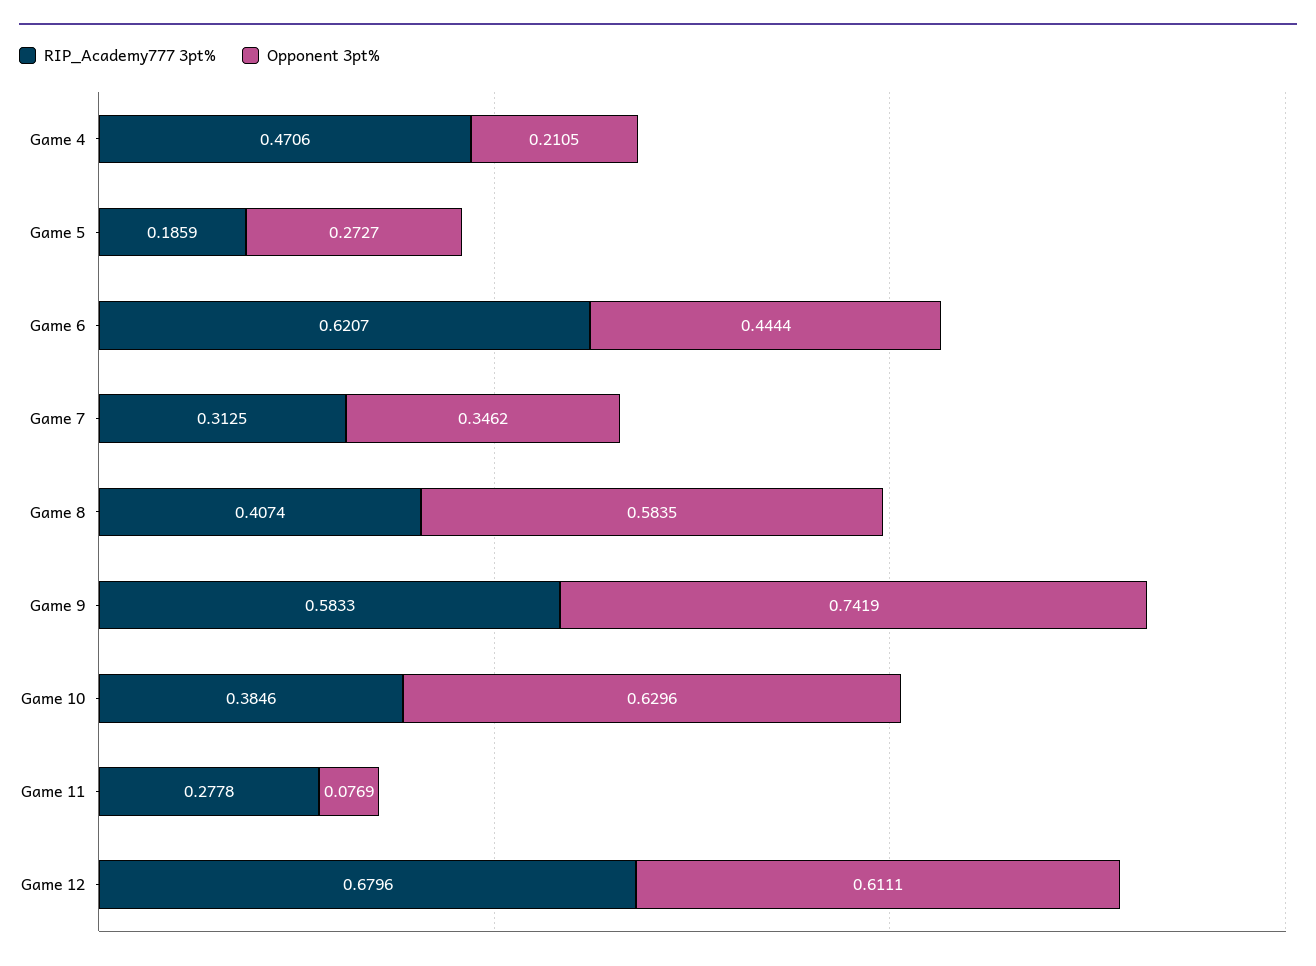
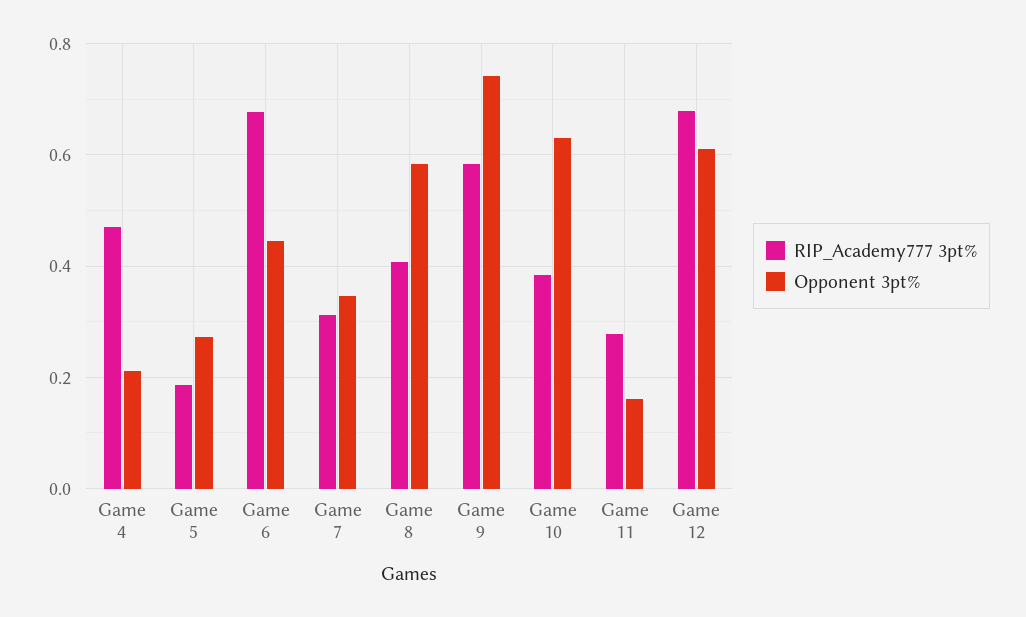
  {
    "RIP_Academy777 3pt%": {
      "Game 4": 0.4706,
      "Game 5": 0.1859,
-     "Game 6": 0.6207,
+     "Game 6": 0.68,
      "Game 7": 0.3125,
      "Game 8": 0.4074,
      "Game 9": 0.5833,
      "Game 10": 0.3846,
      "Game 11": 0.2778,
      "Game 12": 0.6796
    },
    "Opponent 3pt%": {
      "Game 4": 0.2105,
      "Game 5": 0.2727,
      "Game 6": 0.4444,
      "Game 7": 0.3462,
      "Game 8": 0.5835,
      "Game 9": 0.7419,
      "Game 10": 0.6296,
-     "Game 11": 0.0769,
+     "Game 11": 0.16,
      "Game 12": 0.6111
    }
  }

